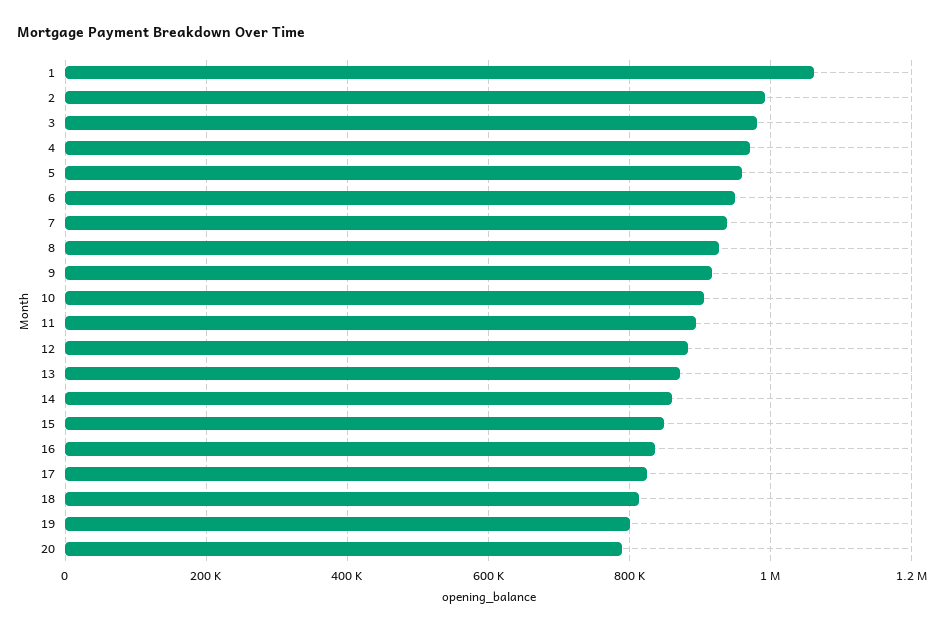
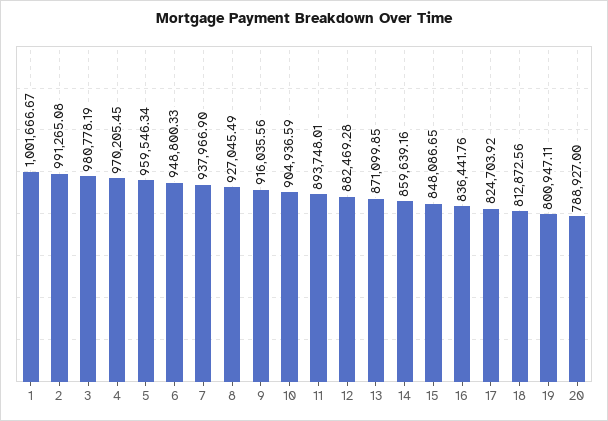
  {
-   "1": 1060000,
+   "1": 1001666.67,
    "2": 991265.08,
    "3": 980778.19,
    "4": 970205.45,
    "5": 959546.34,
    "6": 948800.33,
    "7": 937966.9,
    "8": 927045.49,
    "9": 916035.56,
    "10": 904936.59,
    "11": 893748.01,
    "12": 882469.28,
    "13": 871099.85,
    "14": 859639.16,
    "15": 848086.65,
    "16": 836441.76,
    "17": 824703.92,
    "18": 812872.56,
    "19": 800947.11,
    "20": 788927
  }

